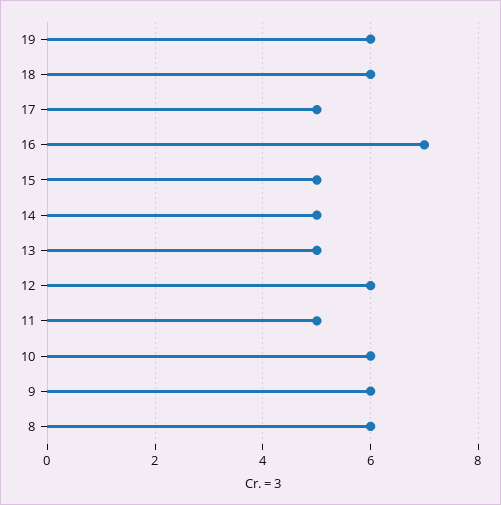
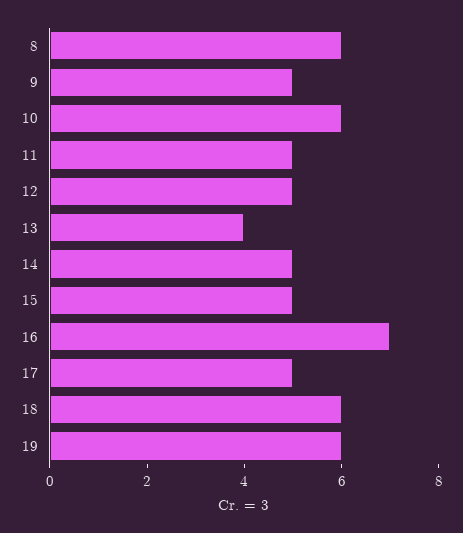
  {
    "19": 6,
    "18": 6,
    "17": 5,
    "16": 7,
    "15": 5,
    "14": 5,
-   "13": 5,
+   "13": 4,
-   "12": 6,
+   "12": 5,
    "11": 5,
    "10": 6,
-   "9": 6,
+   "9": 5,
    "8": 6
  }

